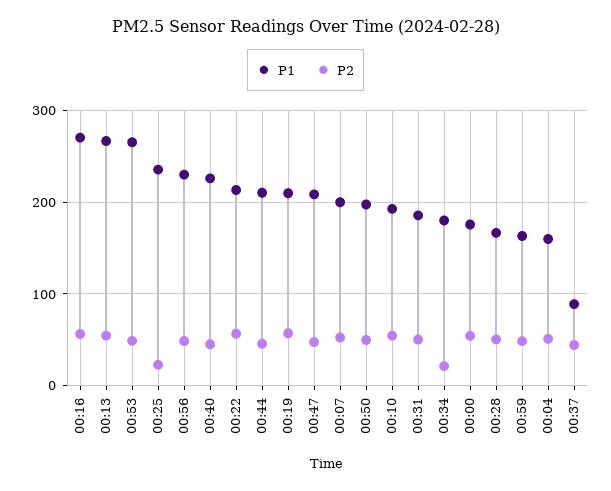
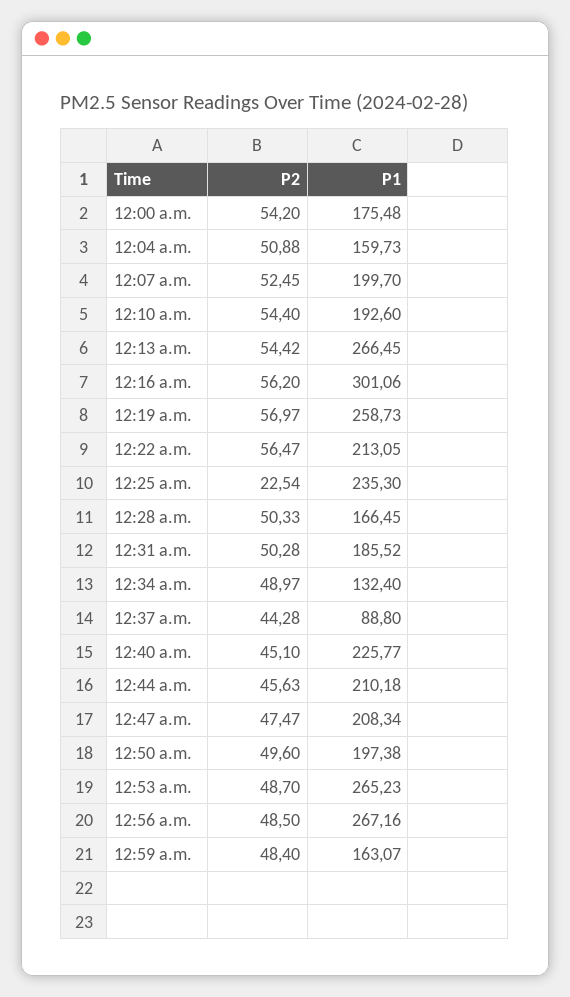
  {
    "P1": {
-     "00:16": 270,
+     "00:16": 301.06,
      "00:13": 266.45,
      "00:53": 265.23,
      "00:25": 235.3,
-     "00:56": 230,
+     "00:56": 267.16,
      "00:40": 225.77,
      "00:22": 213.05,
      "00:44": 210.18,
-     "00:19": 210,
+     "00:19": 258.73,
      "00:47": 208.34,
      "00:07": 199.7,
      "00:50": 197.38,
      "00:10": 192.6,
      "00:31": 185.52,
-     "00:34": 180,
+     "00:34": 132.4,
      "00:00": 175.48,
      "00:28": 166.45,
      "00:59": 163.07,
      "00:04": 159.73,
      "00:37": 88.8
    },
    "P2": {
      "00:16": 56.2,
      "00:13": 54.42,
      "00:53": 48.7,
      "00:25": 22.54,
      "00:56": 48.5,
      "00:40": 45.1,
      "00:22": 56.47,
      "00:44": 45.63,
      "00:19": 56.97,
      "00:47": 47.47,
      "00:07": 52.45,
      "00:50": 49.6,
      "00:10": 54.4,
      "00:31": 50.28,
-     "00:34": 20,
+     "00:34": 48.97,
      "00:00": 54.2,
      "00:28": 50.33,
      "00:59": 48.4,
      "00:04": 50.88,
      "00:37": 44.28
    }
  }

